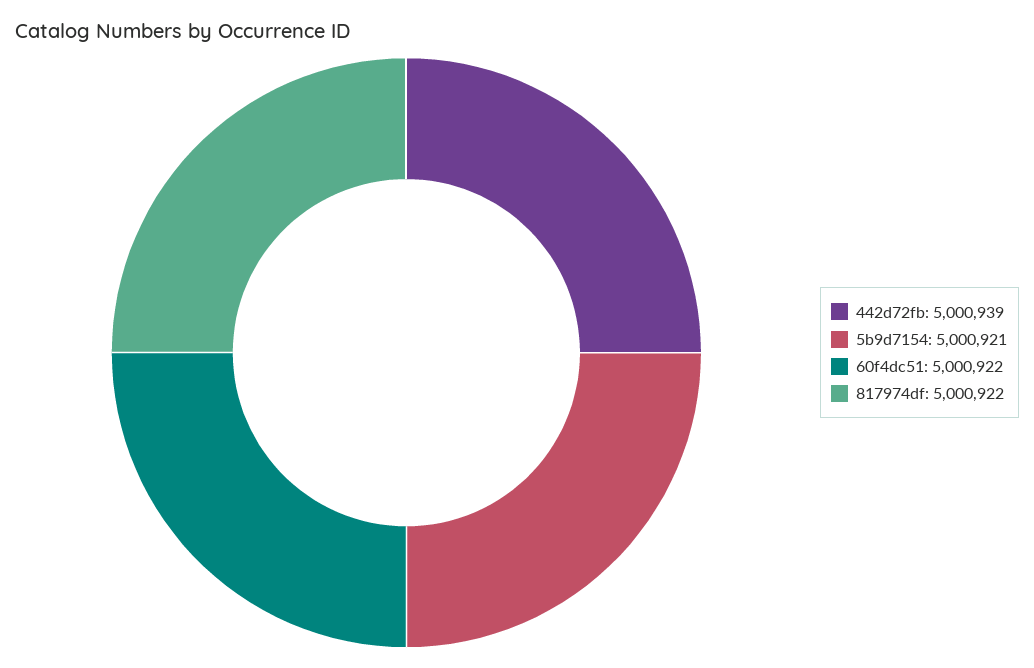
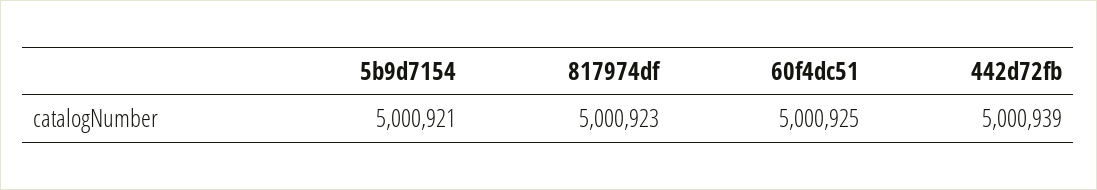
  {
    "442d72fb": 5000939,
    "5b9d7154": 5000921,
-   "60f4dc51": 5000922,
+   "60f4dc51": 5000925,
-   "817974df": 5000922
+   "817974df": 5000923
  }

